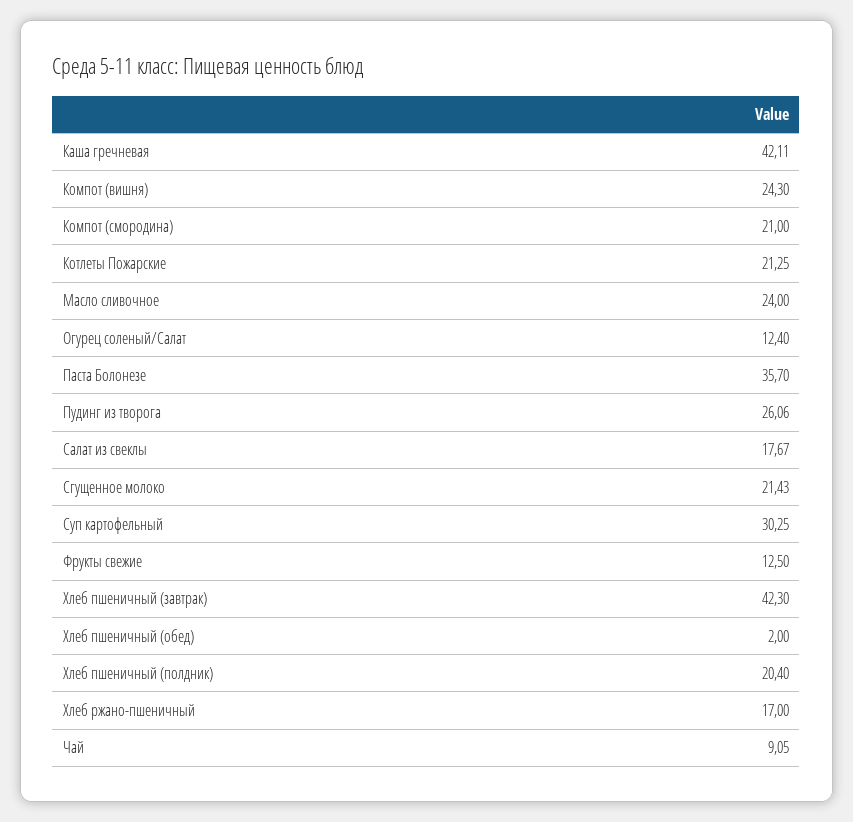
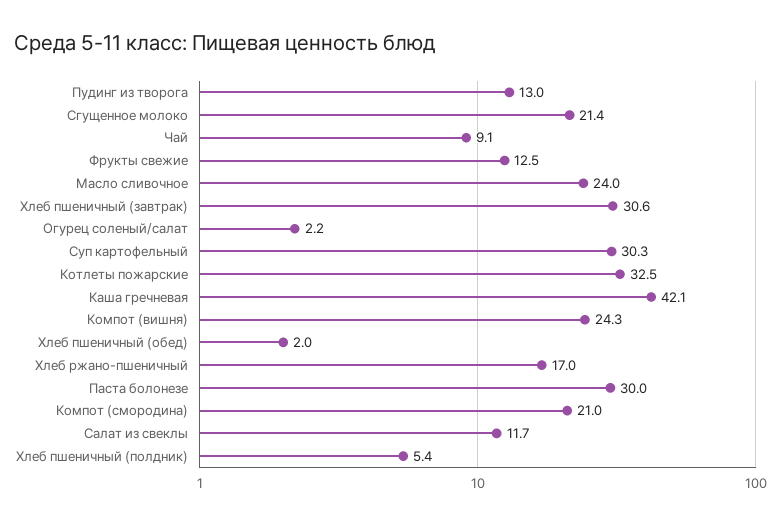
  {
    "Каша гречневая": 42.11,
    "Компот (вишня)": 24.3,
    "Компот (смородина)": 21,
-   "Котлеты Пожарские": 21.25,
+   "Котлеты Пожарские": 32.5,
    "Масло сливочное": 24,
-   "Огурец соленый/Салат": 12.4,
+   "Огурец соленый/Салат": 2.2,
-   "Паста Болонезе": 35.7,
+   "Паста Болонезе": 30,
-   "Пудинг из творога": 26.06,
+   "Пудинг из творога": 13,
-   "Салат из свеклы": 17.67,
+   "Салат из свеклы": 11.7,
    "Сгущенное молоко": 21.43,
    "Суп картофельный": 30.25,
    "Фрукты свежие": 12.5,
-   "Хлеб пшеничный (завтрак)": 42.3,
+   "Хлеб пшеничный (завтрак)": 30.6,
    "Хлеб пшеничный (обед)": 2,
-   "Хлеб пшеничный (полдник)": 20.4,
+   "Хлеб пшеничный (полдник)": 5.4,
    "Хлеб ржано-пшеничный": 17,
    "Чай": 9.05
  }

